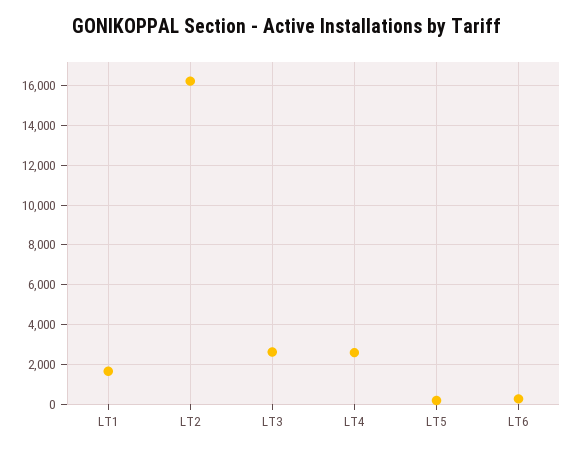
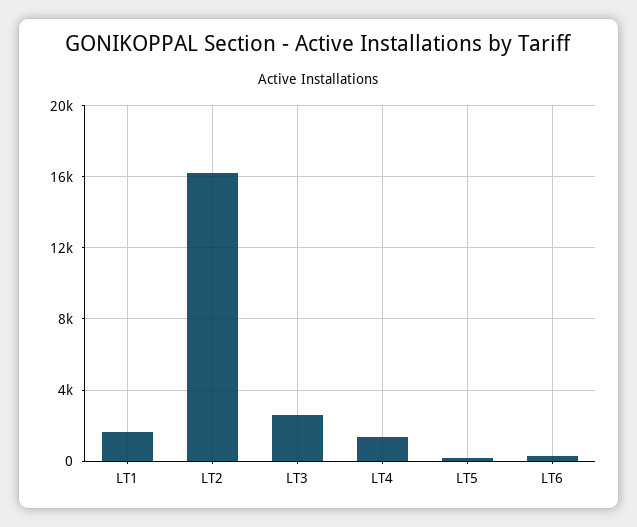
  {
    "LT1": 1500,
    "LT2": 16000,
    "LT3": 2500,
-   "LT4": 2500,
+   "LT4": 1500,
    "LT5": 0,
    "LT6": 500
  }

